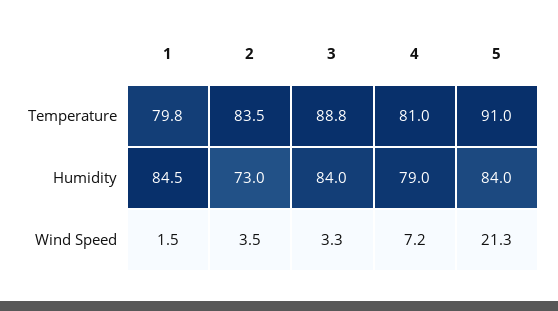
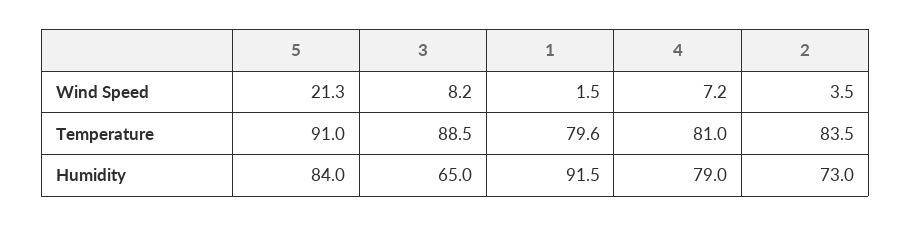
  {
    "1": {
-     "Temperature": 79.8,
+     "Temperature": 79.6,
-     "Humidity": 84.5,
+     "Humidity": 91.5,
      "Wind Speed": 1.5
    },
    "2": {
      "Temperature": 83.5,
      "Humidity": 73,
      "Wind Speed": 3.5
    },
    "3": {
-     "Temperature": 88.8,
+     "Temperature": 88.5,
-     "Humidity": 84,
+     "Humidity": 65,
-     "Wind Speed": 3.3
+     "Wind Speed": 8.2
    },
    "4": {
      "Temperature": 81,
      "Humidity": 79,
      "Wind Speed": 7.2
    },
    "5": {
      "Temperature": 91,
      "Humidity": 84,
      "Wind Speed": 21.3
    }
  }

